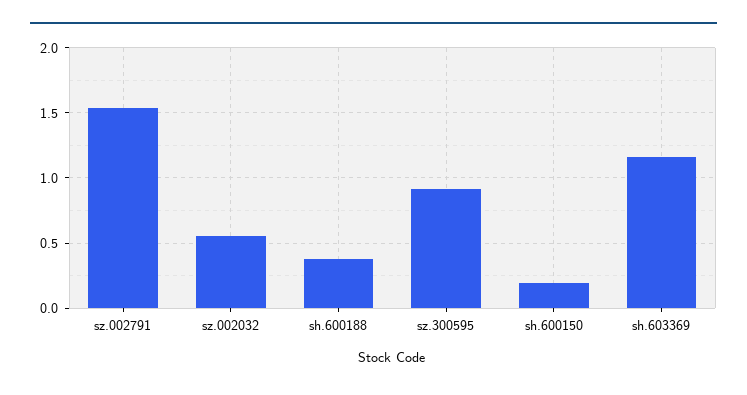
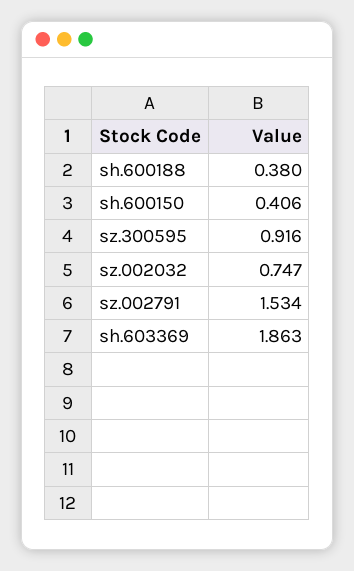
  {
    "sz.002791": 1.534,
-   "sz.002032": 0.55,
+   "sz.002032": 0.747,
    "sh.600188": 0.38,
    "sz.300595": 0.916,
-   "sh.600150": 0.2,
+   "sh.600150": 0.406,
-   "sh.603369": 1.15
+   "sh.603369": 1.863
  }

